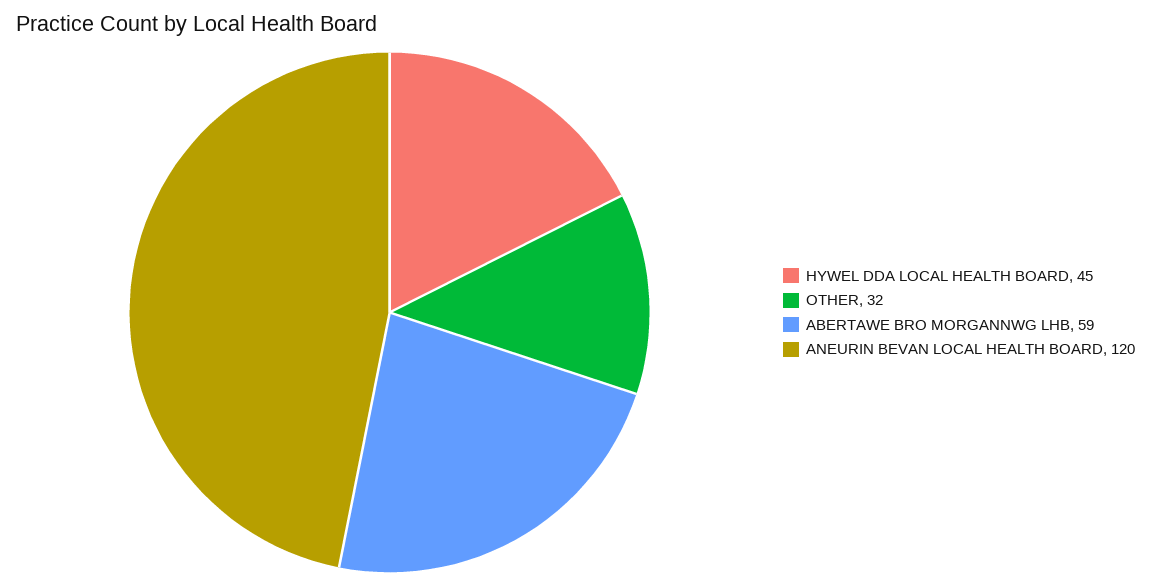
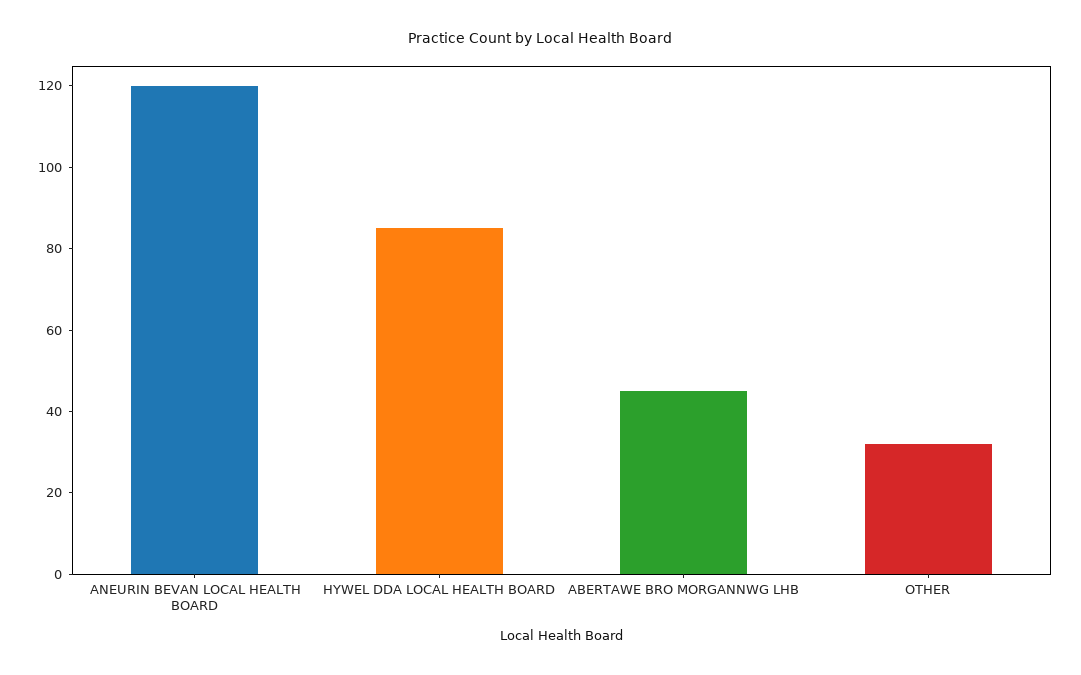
  {
-   "HYWEL DDA LOCAL HEALTH BOARD": 45,
+   "HYWEL DDA LOCAL HEALTH BOARD": 85,
    "OTHER": 32,
-   "ABERTAWE BRO MORGANNWG LHB": 59,
+   "ABERTAWE BRO MORGANNWG LHB": 45,
    "ANEURIN BEVAN LOCAL HEALTH BOARD": 120
  }

